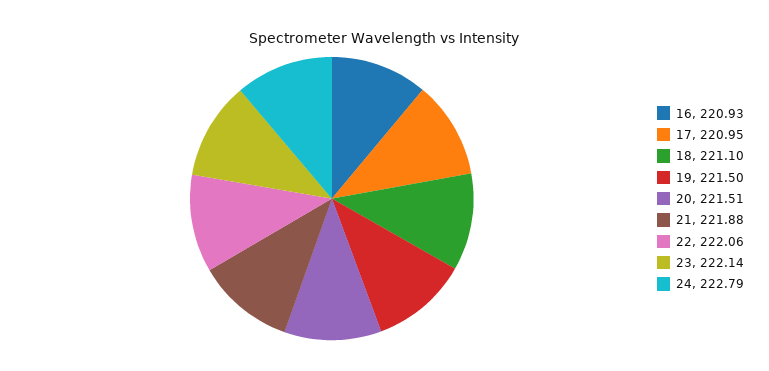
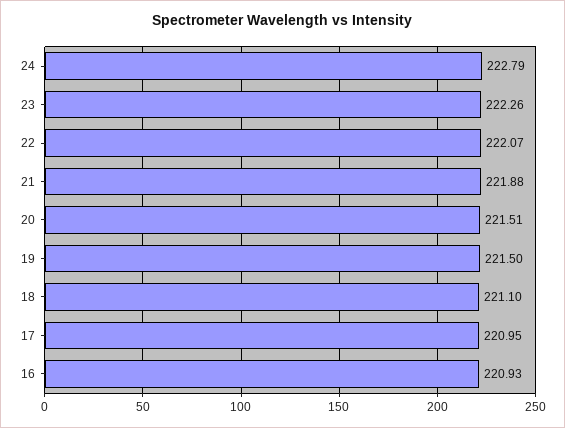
  {
    "16": 220.93,
    "17": 220.95,
    "18": 221.1,
    "19": 221.5,
    "20": 221.51,
    "21": 221.88,
-   "22": 222.06,
+   "22": 222.07,
-   "23": 222.14,
+   "23": 222.26,
    "24": 222.79
  }

